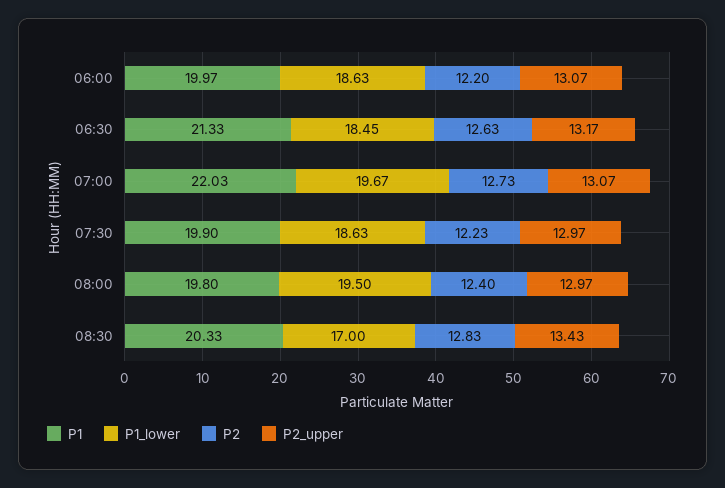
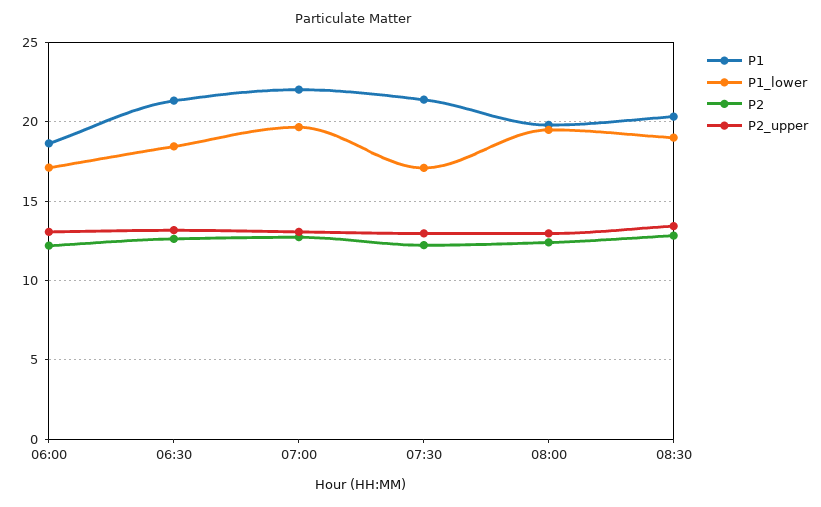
  {
    "P1": {
-     "06:00": 19.97,
+     "06:00": 18.5,
      "06:30": 21.33,
      "07:00": 22.03,
-     "07:30": 19.9,
+     "07:30": 21.5,
      "08:00": 19.8,
      "08:30": 20.33
    },
    "P1_lower": {
-     "06:00": 18.63,
+     "06:00": 17,
      "06:30": 18.45,
      "07:00": 19.67,
-     "07:30": 18.63,
+     "07:30": 17,
      "08:00": 19.5,
-     "08:30": 17
+     "08:30": 19
    },
    "P2": {
      "06:00": 12.2,
      "06:30": 12.63,
      "07:00": 12.73,
      "07:30": 12.23,
      "08:00": 12.4,
      "08:30": 12.83
    },
    "P2_upper": {
      "06:00": 13.07,
      "06:30": 13.17,
      "07:00": 13.07,
      "07:30": 12.97,
      "08:00": 12.97,
      "08:30": 13.43
    }
  }

